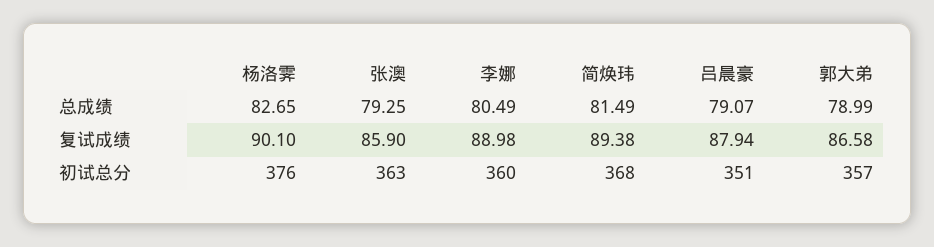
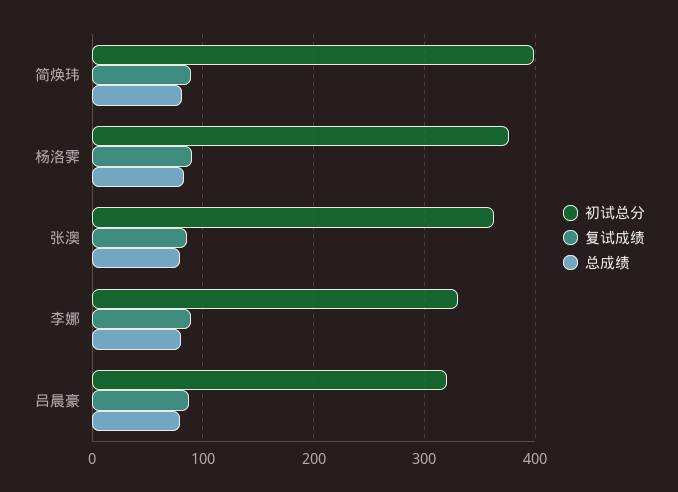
  {
    "总成绩": {
      "杨洛霁": 82.65,
      "张澳": 79.25,
      "李娜": 80.49,
      "简焕玮": 81.49,
-     "吕晨豪": 79.07,
+     "吕晨豪": 79.07
-     "郭大弟": 78.99
    },
    "复试成绩": {
      "杨洛霁": 90.1,
      "张澳": 85.9,
      "李娜": 88.98,
      "简焕玮": 89.38,
-     "吕晨豪": 87.94,
+     "吕晨豪": 87.94
-     "郭大弟": 86.58
    },
    "初试总分": {
      "杨洛霁": 376,
      "张澳": 363,
-     "李娜": 360,
+     "李娜": 330,
-     "简焕玮": 368,
+     "简焕玮": 400,
-     "吕晨豪": 351,
+     "吕晨豪": 320
-     "郭大弟": 357
    }
  }

